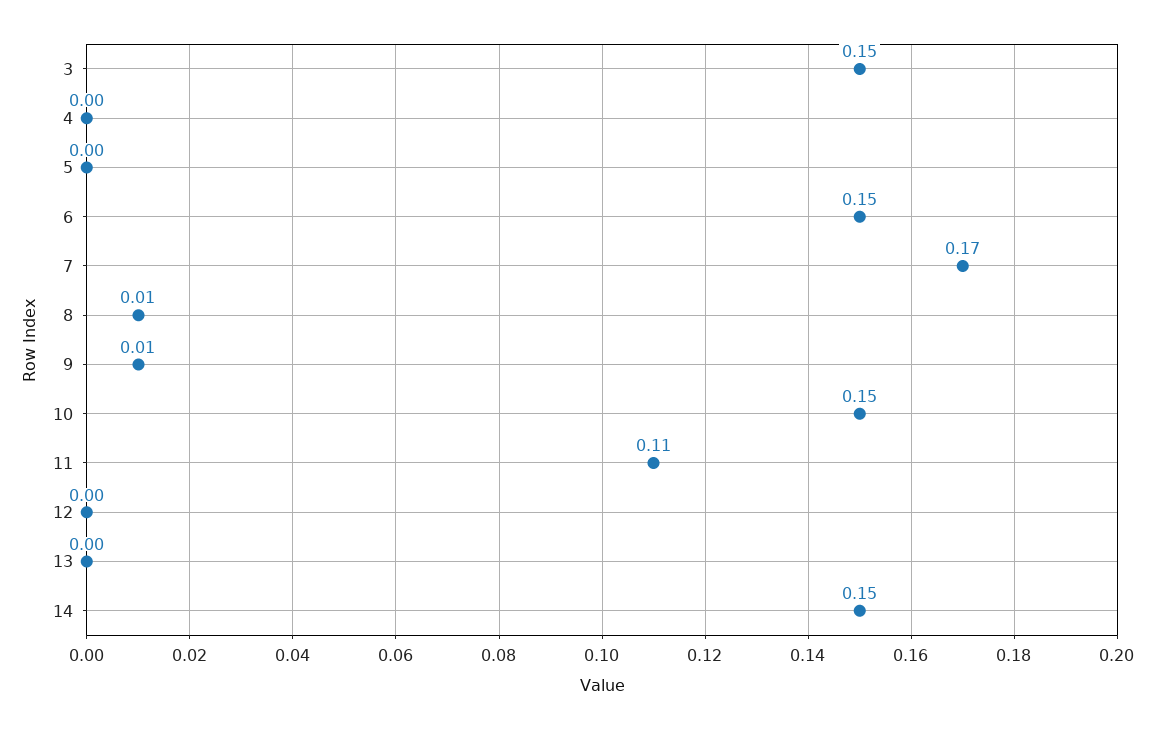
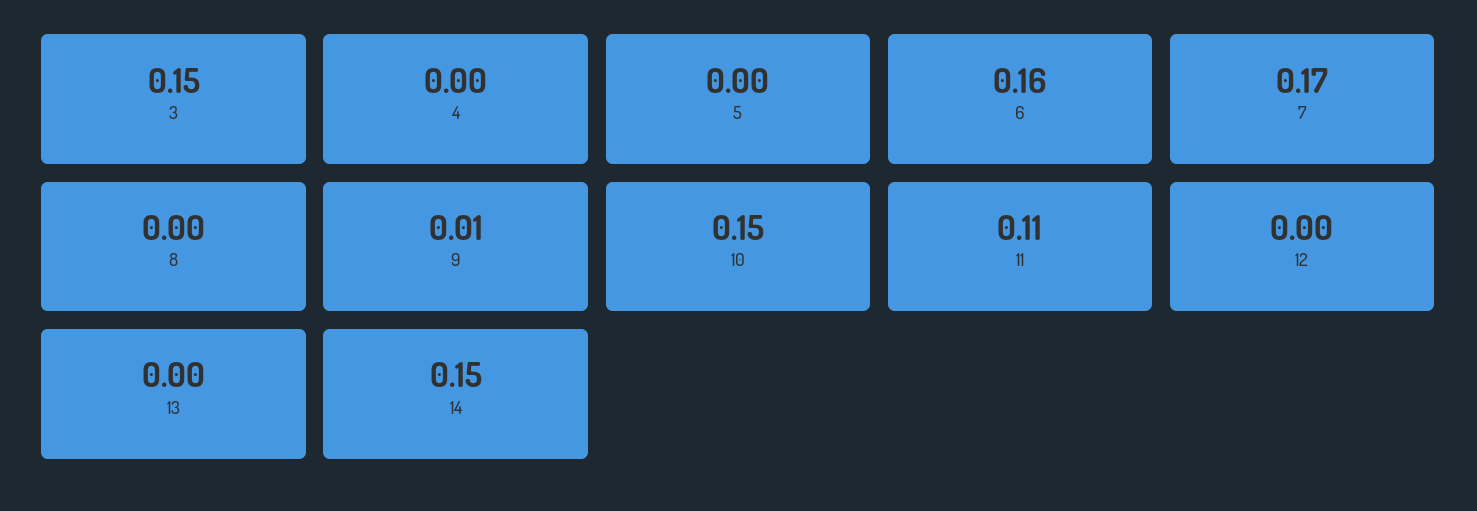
  {
    "3": 0.15,
    "4": 0,
    "5": 0,
-   "6": 0.15,
+   "6": 0.16,
    "7": 0.17,
-   "8": 0.01,
+   "8": 0,
    "9": 0.01,
    "10": 0.15,
    "11": 0.11,
    "12": 0,
    "13": 0,
    "14": 0.15
  }

